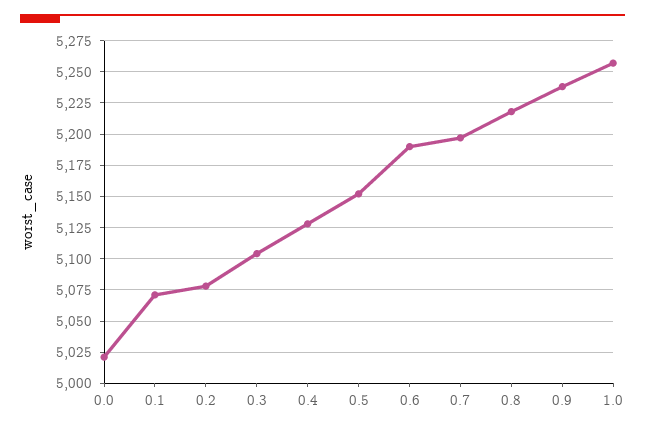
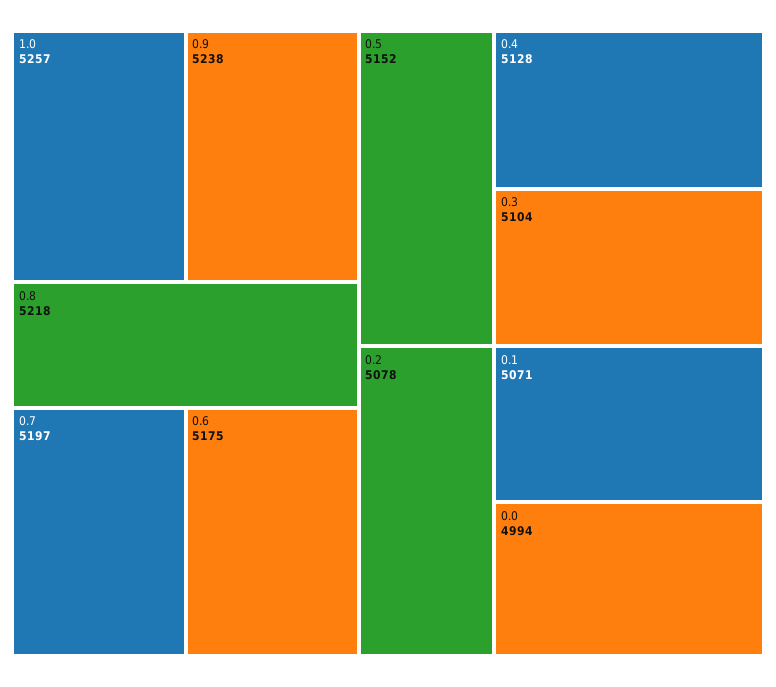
  {
-   "0.0": 5020,
+   "0.0": 4994,
    "0.1": 5071,
    "0.2": 5078,
    "0.3": 5104,
    "0.4": 5128,
    "0.5": 5152,
-   "0.6": 5190,
+   "0.6": 5175,
    "0.7": 5197,
    "0.8": 5218,
    "0.9": 5238,
    "1.0": 5257
  }

